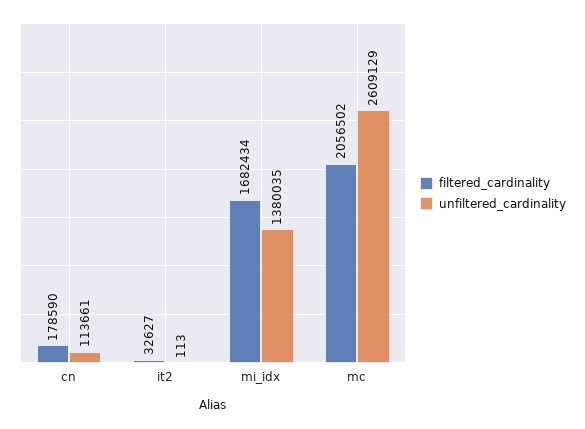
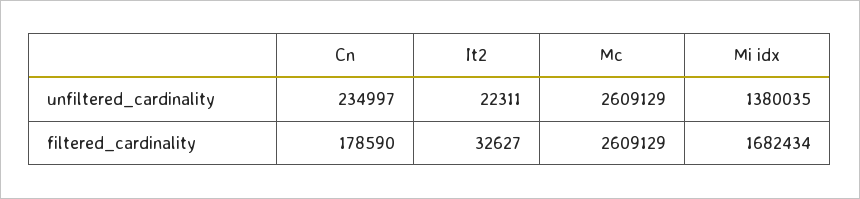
  {
    "filtered_cardinality": {
      "cn": 178590,
      "it2": 32627,
      "mi_idx": 1682434,
-     "mc": 2056502
+     "mc": 2609129
    },
    "unfiltered_cardinality": {
-     "cn": 113661,
+     "cn": 234997,
-     "it2": 113,
+     "it2": 22311,
      "mi_idx": 1380035,
      "mc": 2609129
    }
  }

